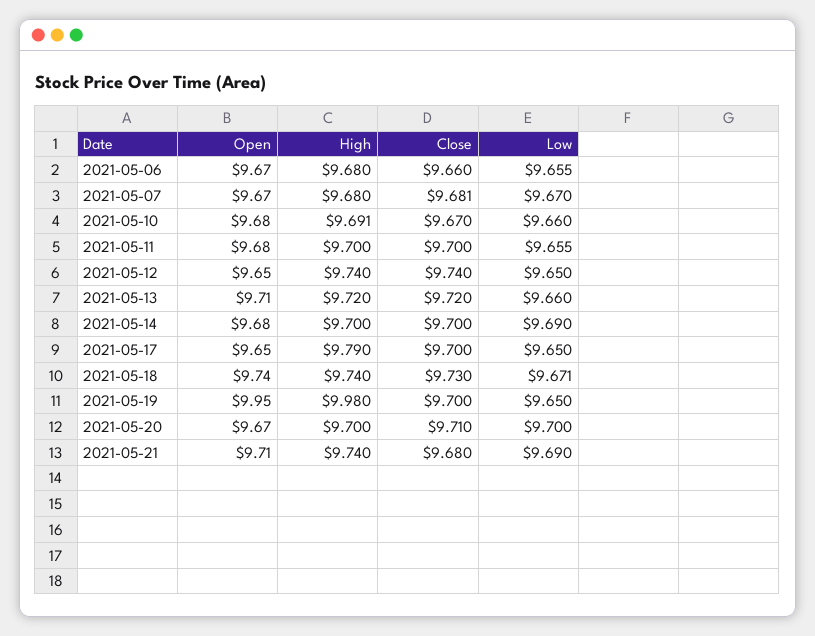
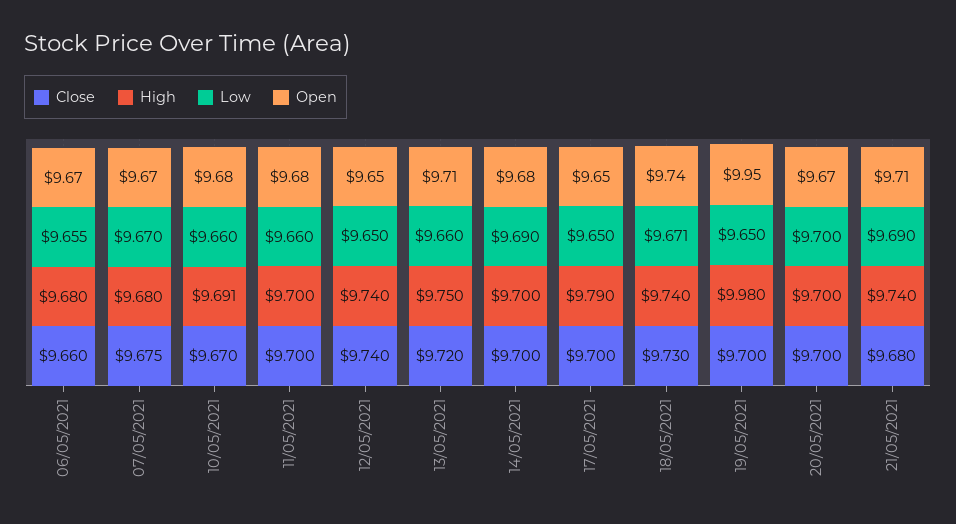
  {
    "Open": {
      "2021-05-06": 9.67,
      "2021-05-07": 9.67,
      "2021-05-10": 9.68,
      "2021-05-11": 9.68,
      "2021-05-12": 9.65,
      "2021-05-13": 9.71,
      "2021-05-14": 9.68,
      "2021-05-17": 9.65,
      "2021-05-18": 9.74,
      "2021-05-19": 9.95,
      "2021-05-20": 9.67,
      "2021-05-21": 9.71
    },
    "High": {
      "2021-05-06": 9.68,
      "2021-05-07": 9.68,
      "2021-05-10": 9.691,
      "2021-05-11": 9.7,
      "2021-05-12": 9.74,
-     "2021-05-13": 9.72,
+     "2021-05-13": 9.75,
      "2021-05-14": 9.7,
      "2021-05-17": 9.79,
      "2021-05-18": 9.74,
      "2021-05-19": 9.98,
      "2021-05-20": 9.7,
      "2021-05-21": 9.74
    },
    "Close": {
      "2021-05-06": 9.66,
-     "2021-05-07": 9.681,
+     "2021-05-07": 9.675,
      "2021-05-10": 9.67,
      "2021-05-11": 9.7,
      "2021-05-12": 9.74,
      "2021-05-13": 9.72,
      "2021-05-14": 9.7,
      "2021-05-17": 9.7,
      "2021-05-18": 9.73,
      "2021-05-19": 9.7,
-     "2021-05-20": 9.71,
+     "2021-05-20": 9.7,
      "2021-05-21": 9.68
    },
    "Low": {
      "2021-05-06": 9.655,
      "2021-05-07": 9.67,
      "2021-05-10": 9.66,
-     "2021-05-11": 9.655,
+     "2021-05-11": 9.66,
      "2021-05-12": 9.65,
      "2021-05-13": 9.66,
      "2021-05-14": 9.69,
      "2021-05-17": 9.65,
      "2021-05-18": 9.671,
      "2021-05-19": 9.65,
      "2021-05-20": 9.7,
      "2021-05-21": 9.69
    }
  }

